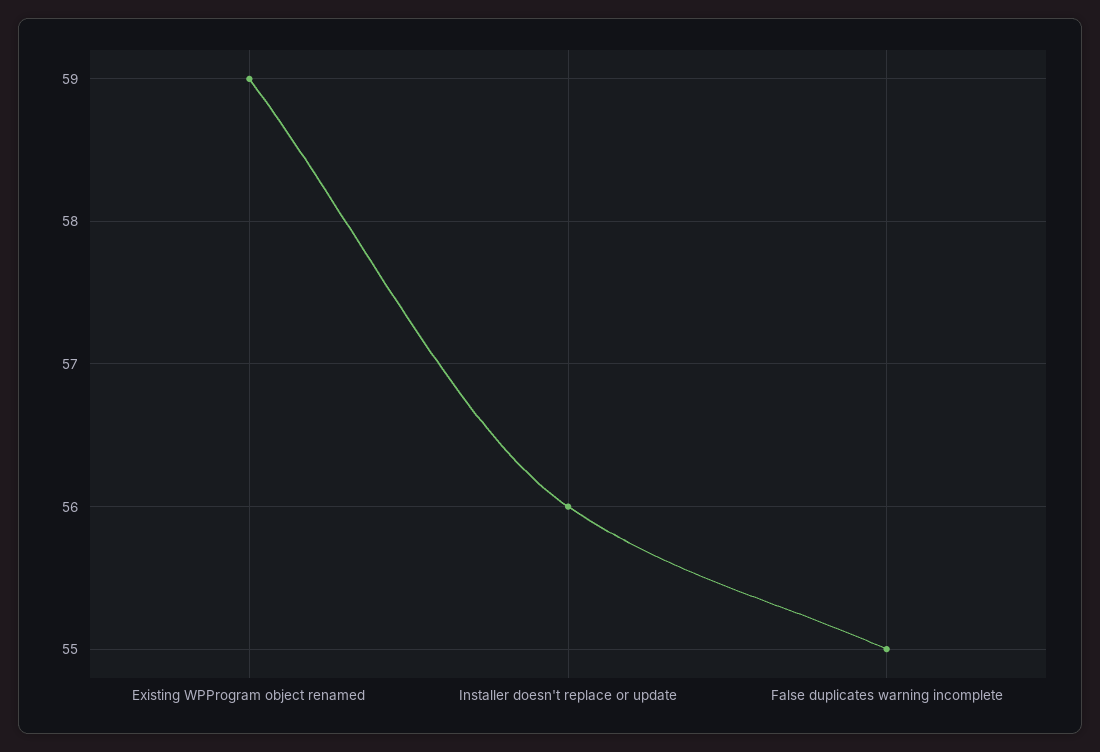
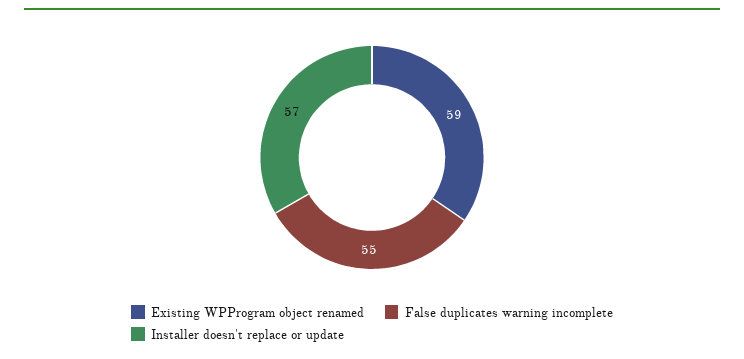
  {
    "Existing WPProgram object renamed": 59,
-   "Installer doesn't replace or update": 56,
+   "Installer doesn't replace or update": 57,
    "False duplicates warning incomplete": 55
  }

